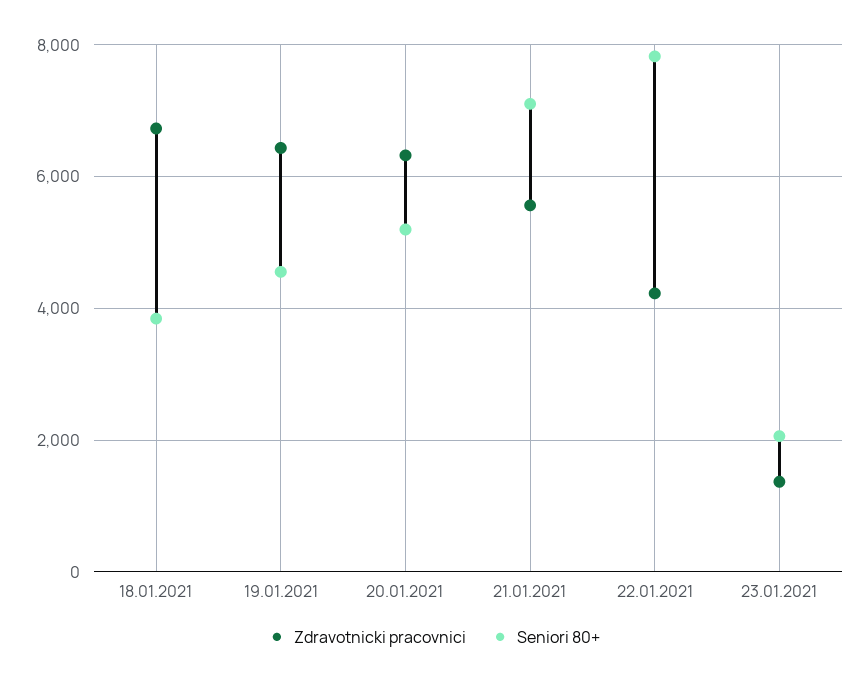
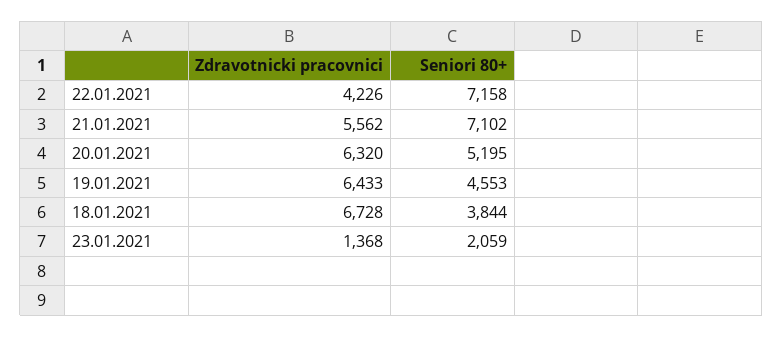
  {
    "Zdravotnicki pracovnici": {
      "18.01.2021": 6728,
      "19.01.2021": 6433,
      "20.01.2021": 6320,
      "21.01.2021": 5562,
      "22.01.2021": 4226,
      "23.01.2021": 1368
    },
    "Seniori 80+": {
      "18.01.2021": 3844,
      "19.01.2021": 4553,
      "20.01.2021": 5195,
      "21.01.2021": 7102,
-     "22.01.2021": 7800,
+     "22.01.2021": 7158,
      "23.01.2021": 2059
    }
  }

